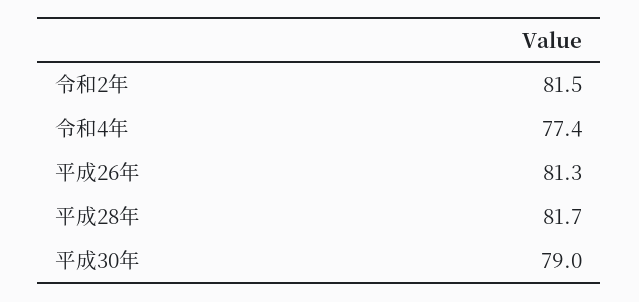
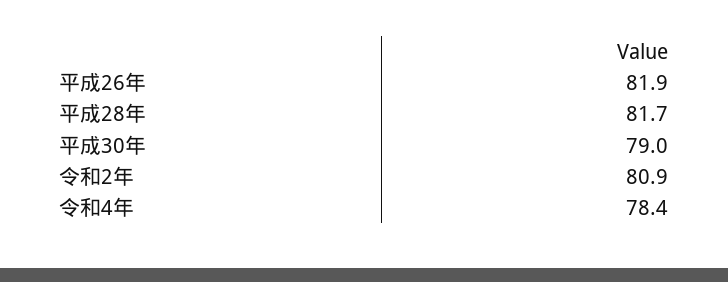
  {
-   "令和2年": 81.5,
+   "令和2年": 80.9,
-   "令和4年": 77.4,
+   "令和4年": 78.4,
-   "平成26年": 81.3,
+   "平成26年": 81.9,
    "平成28年": 81.7,
    "平成30年": 79
  }

